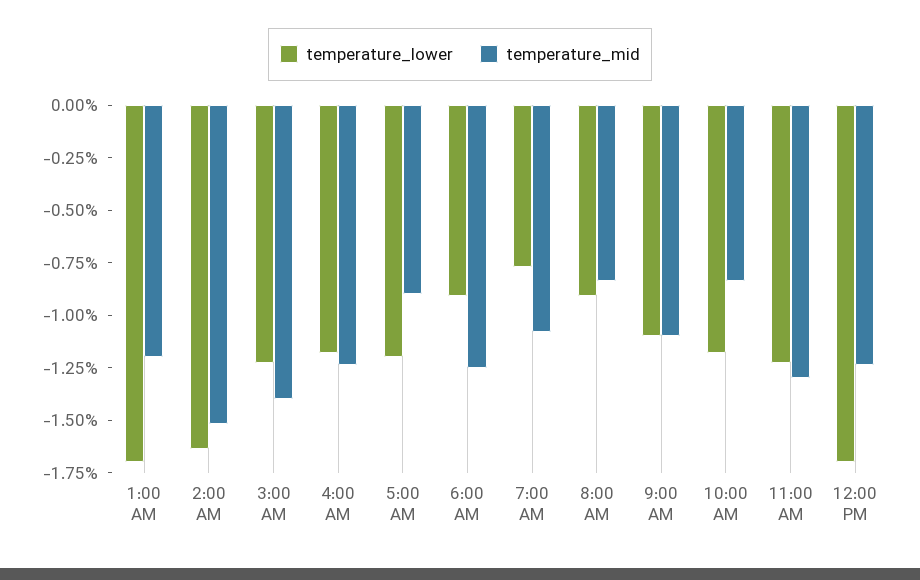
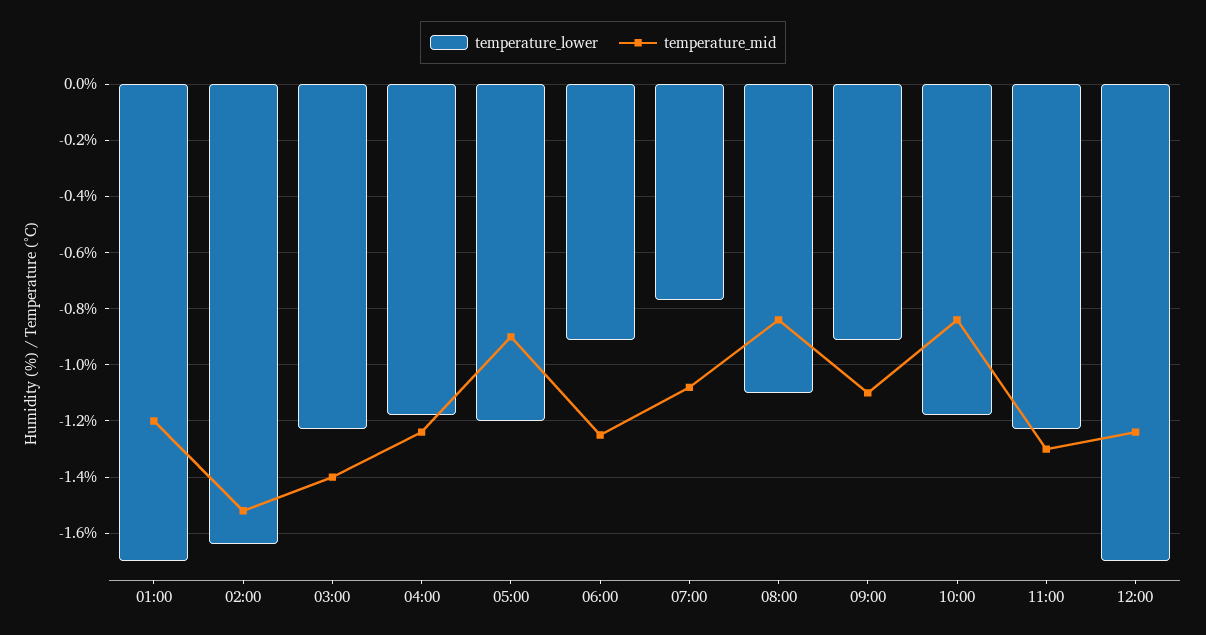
  {
    "temperature_lower": {
      "1:00 AM": -1.7,
      "2:00 AM": -1.65,
      "3:00 AM": -1.25,
      "4:00 AM": -1.2,
      "5:00 AM": -1.2,
      "6:00 AM": -0.9,
      "7:00 AM": -0.75,
-     "8:00 AM": -0.9,
+     "8:00 AM": -1.1,
-     "9:00 AM": -1.1,
+     "9:00 AM": -0.9,
      "10:00 AM": -1.2,
      "11:00 AM": -1.25,
      "12:00 PM": -1.7
    },
    "temperature_mid": {
      "1:00 AM": -1.2,
      "2:00 AM": -1.5,
      "3:00 AM": -1.4,
      "4:00 AM": -1.25,
      "5:00 AM": -0.9,
      "6:00 AM": -1.25,
      "7:00 AM": -1.1,
      "8:00 AM": -0.85,
      "9:00 AM": -1.1,
      "10:00 AM": -0.85,
      "11:00 AM": -1.3,
      "12:00 PM": -1.25
    }
  }

